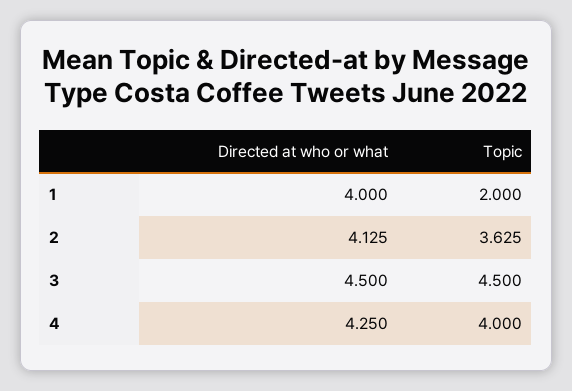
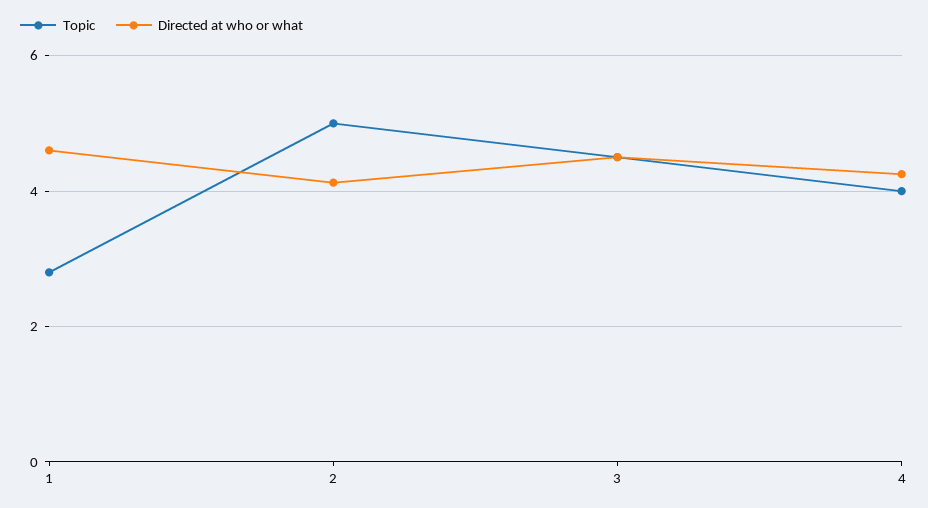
  {
    "Directed at who or what": {
-     "1": 4,
+     "1": 4.6,
      "2": 4.125,
      "3": 4.5,
      "4": 4.25
    },
    "Topic": {
-     "1": 2,
+     "1": 2.8,
-     "2": 3.625,
+     "2": 5,
      "3": 4.5,
      "4": 4
    }
  }

